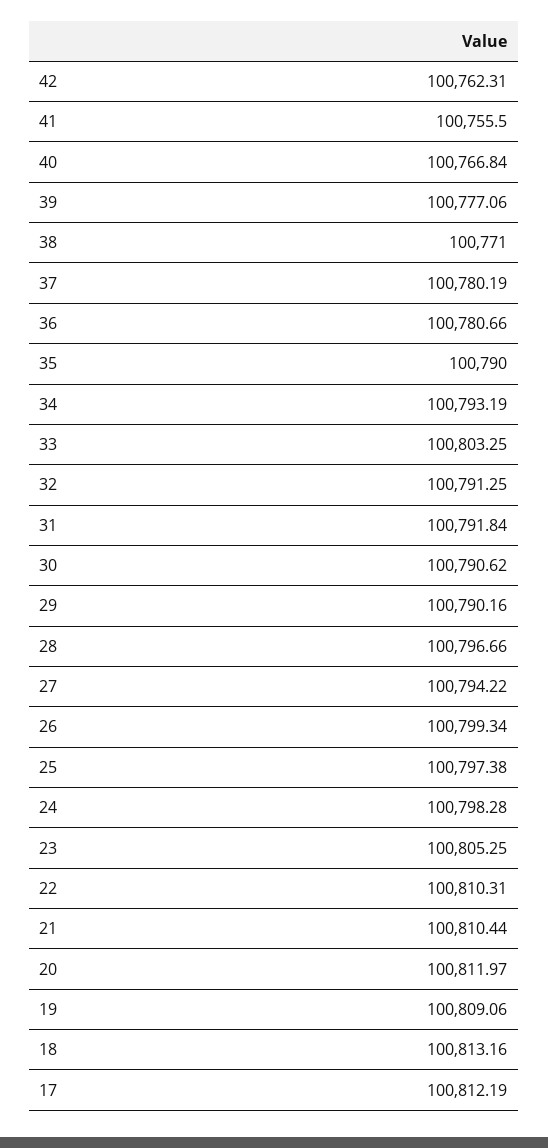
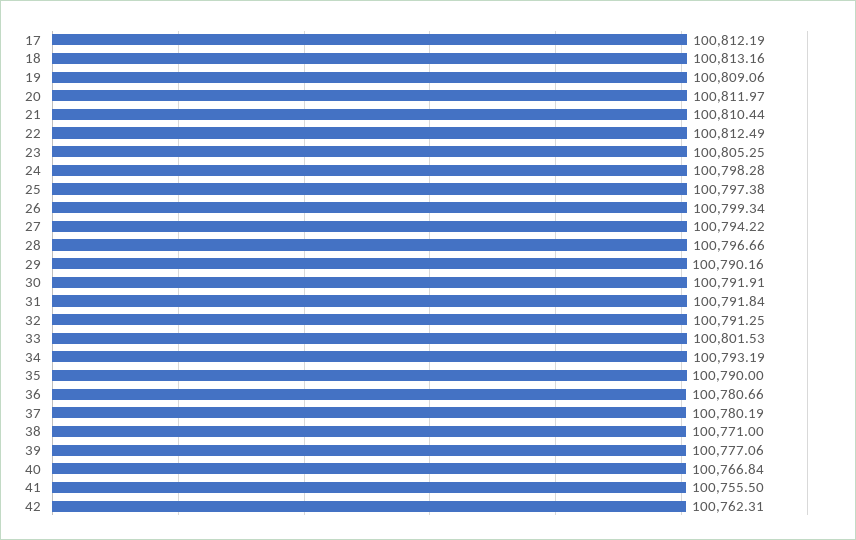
  {
    "42": 100762.31,
    "41": 100755.5,
    "40": 100766.84,
    "39": 100777.06,
    "38": 100771,
    "37": 100780.19,
    "36": 100780.66,
    "35": 100790,
    "34": 100793.19,
-   "33": 100803.25,
+   "33": 100801.53,
    "32": 100791.25,
    "31": 100791.84,
-   "30": 100790.62,
+   "30": 100791.91,
    "29": 100790.16,
    "28": 100796.66,
    "27": 100794.22,
    "26": 100799.34,
    "25": 100797.38,
    "24": 100798.28,
    "23": 100805.25,
-   "22": 100810.31,
+   "22": 100812.49,
    "21": 100810.44,
    "20": 100811.97,
    "19": 100809.06,
    "18": 100813.16,
    "17": 100812.19
  }

